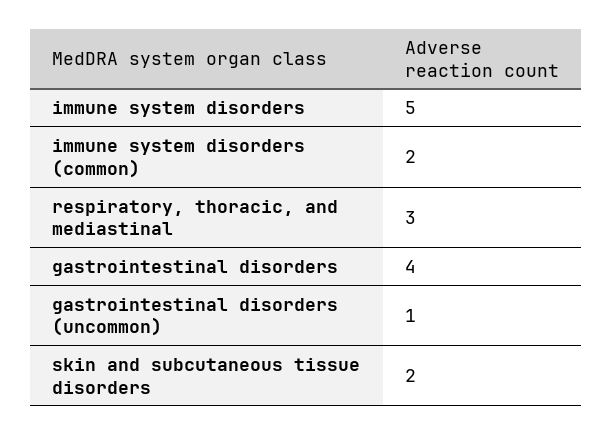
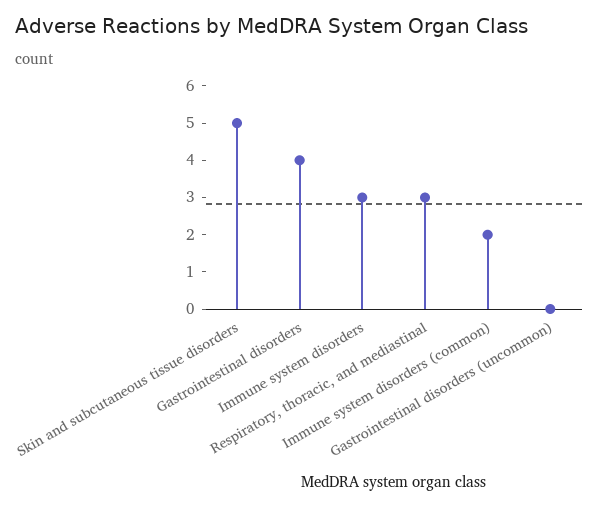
  {
-   "immune system disorders": 5,
+   "immune system disorders": 3,
    "immune system disorders (common)": 2,
    "respiratory, thoracic, and mediastinal": 3,
    "gastrointestinal disorders": 4,
-   "gastrointestinal disorders (uncommon)": 1,
+   "gastrointestinal disorders (uncommon)": 0,
-   "skin and subcutaneous tissue disorders": 2
+   "skin and subcutaneous tissue disorders": 5
  }

